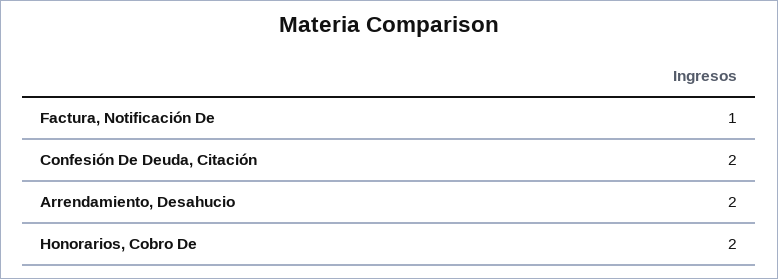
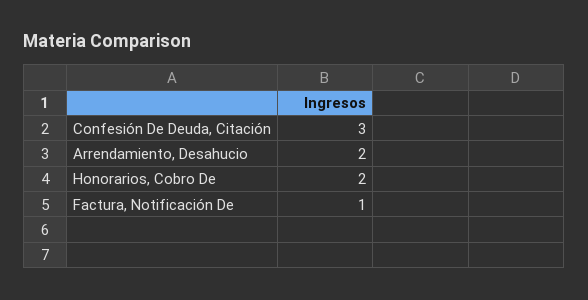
  {
    "Factura, Notificación De": 1,
-   "Confesión De Deuda, Citación": 2,
+   "Confesión De Deuda, Citación": 3,
    "Arrendamiento, Desahucio": 2,
    "Honorarios, Cobro De": 2
  }

